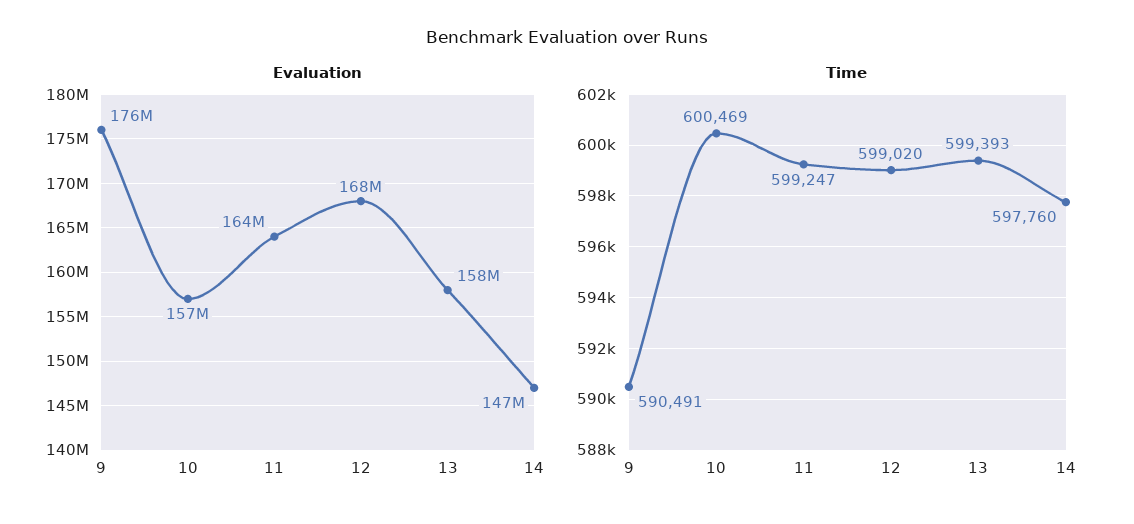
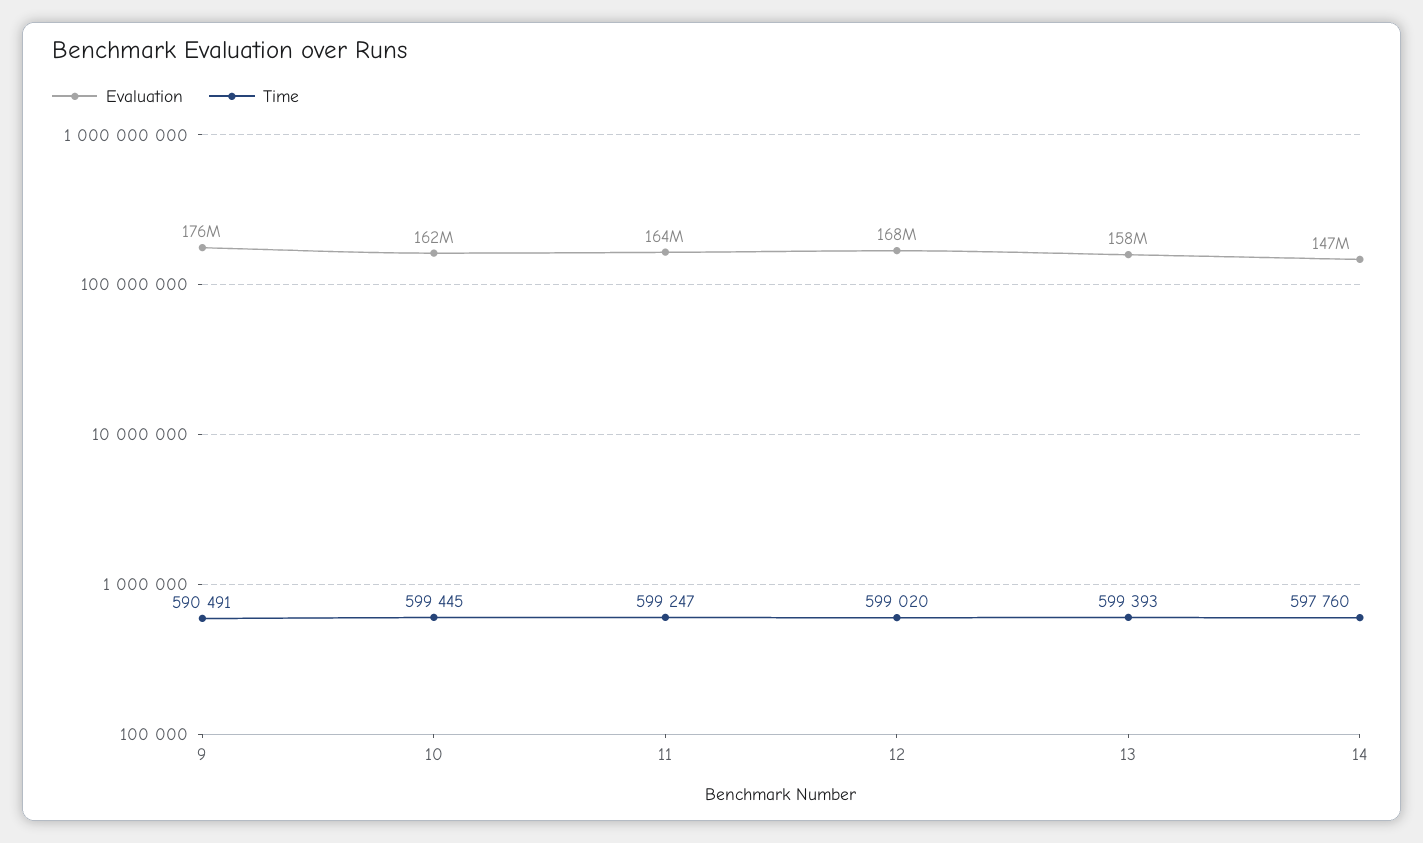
  {
    "Evaluation": {
      "9": 176000000,
-     "10": 157000000,
+     "10": 162000000,
      "11": 164000000,
      "12": 168000000,
      "13": 158000000,
      "14": 147000000
    },
    "Time": {
      "9": 590491,
-     "10": 600469,
+     "10": 599445,
      "11": 599247,
      "12": 599020,
      "13": 599393,
      "14": 597760
    }
  }

